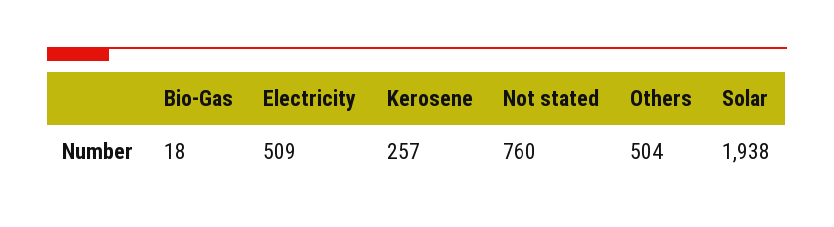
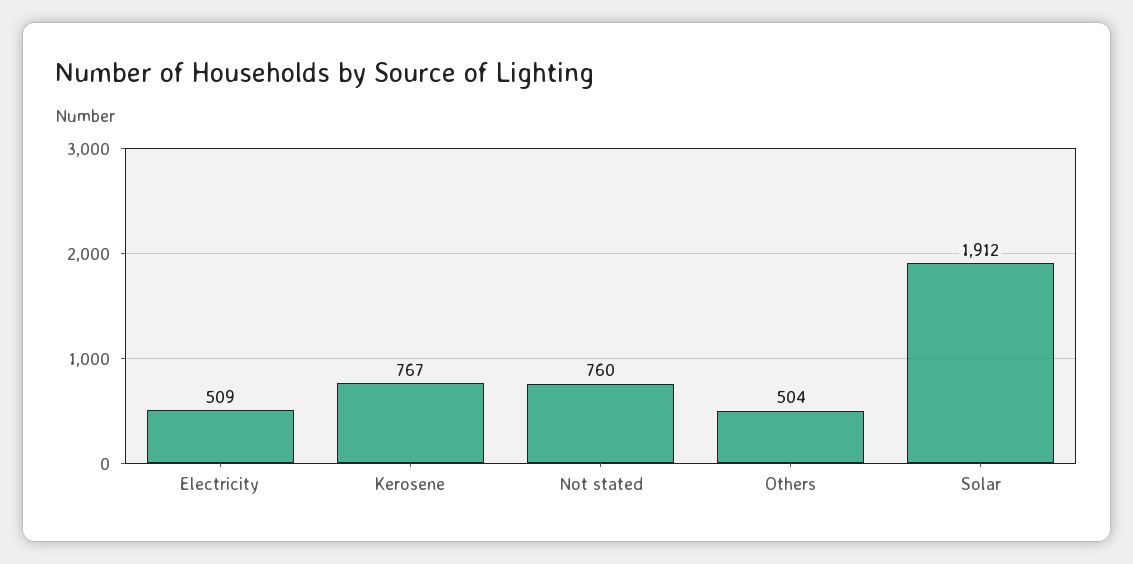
  {
-   "Bio-Gas": 18,
    "Electricity": 509,
-   "Kerosene": 257,
+   "Kerosene": 767,
    "Not stated": 760,
    "Others": 504,
-   "Solar": 1938
+   "Solar": 1912
  }

